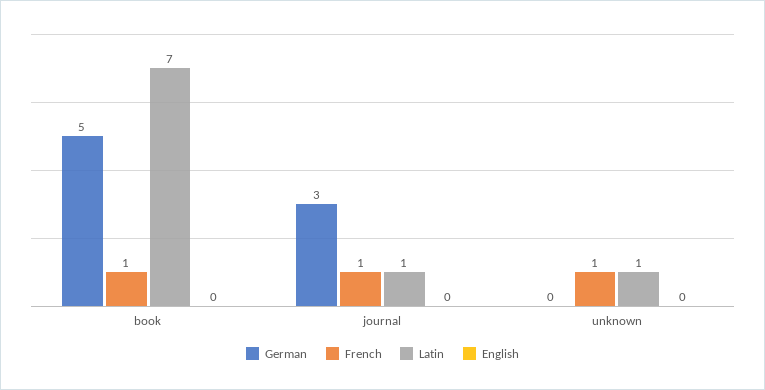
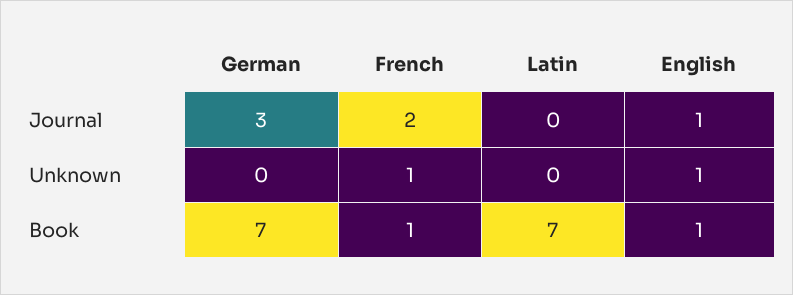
  {
    "German": {
-     "book": 5,
+     "book": 7,
      "journal": 3,
      "unknown": 0
    },
    "French": {
      "book": 1,
-     "journal": 1,
+     "journal": 2,
      "unknown": 1
    },
    "Latin": {
      "book": 7,
-     "journal": 1,
+     "journal": 0,
-     "unknown": 1
+     "unknown": 0
    },
    "English": {
-     "book": 0,
+     "book": 1,
-     "journal": 0,
+     "journal": 1,
-     "unknown": 0
+     "unknown": 1
    }
  }

